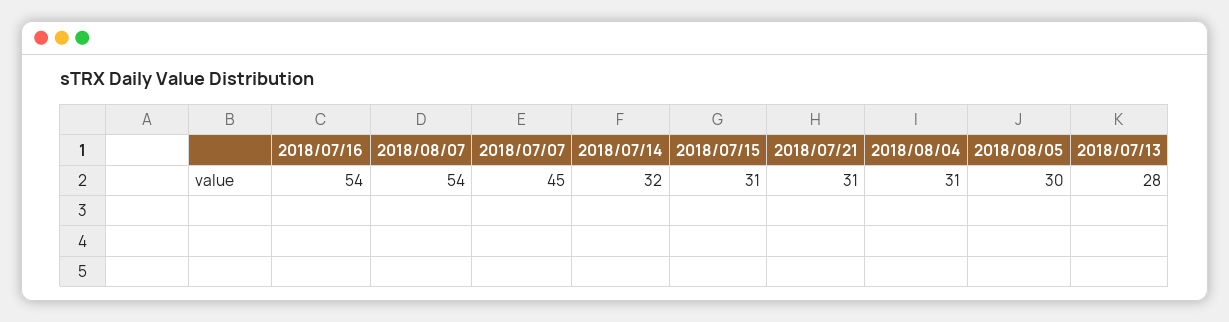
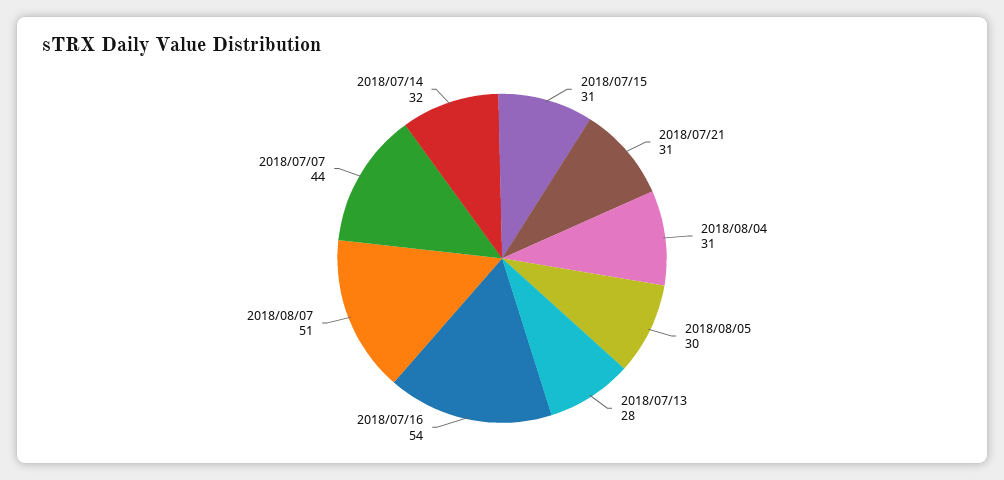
  {
    "2018/07/16": 54,
-   "2018/08/07": 54,
+   "2018/08/07": 51,
-   "2018/07/07": 45,
+   "2018/07/07": 44,
    "2018/07/14": 32,
    "2018/07/15": 31,
    "2018/07/21": 31,
    "2018/08/04": 31,
    "2018/08/05": 30,
    "2018/07/13": 28
  }

